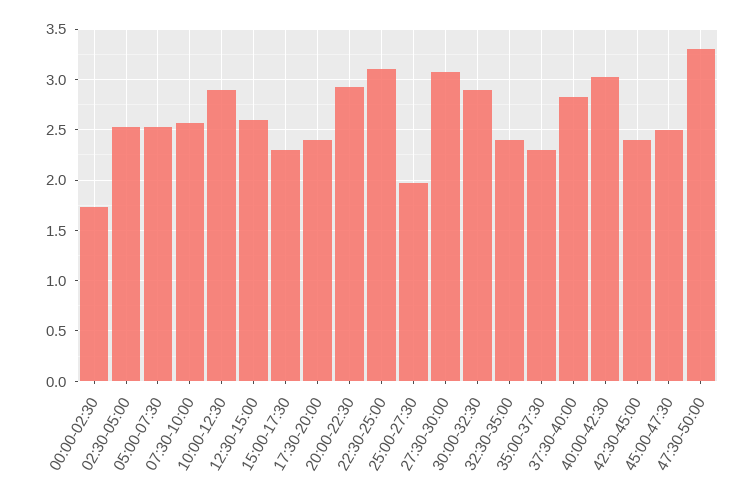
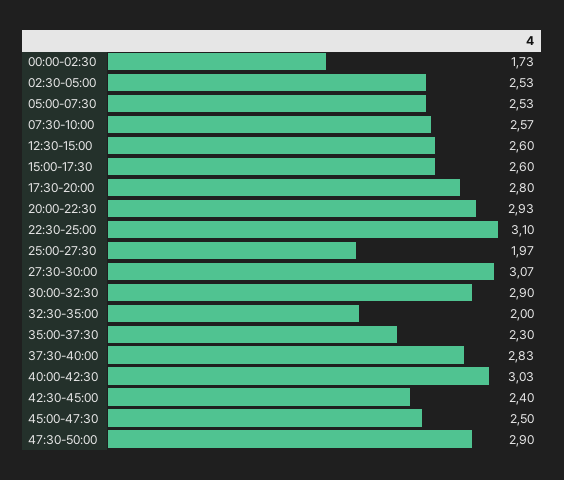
  {
    "00:00-02:30": 1.73,
    "02:30-05:00": 2.53,
    "05:00-07:30": 2.53,
    "07:30-10:00": 2.57,
-   "10:00-12:30": 2.9,
    "12:30-15:00": 2.6,
-   "15:00-17:30": 2.3,
+   "15:00-17:30": 2.6,
-   "17:30-20:00": 2.4,
+   "17:30-20:00": 2.8,
    "20:00-22:30": 2.93,
    "22:30-25:00": 3.1,
    "25:00-27:30": 1.97,
    "27:30-30:00": 3.07,
    "30:00-32:30": 2.9,
-   "32:30-35:00": 2.4,
+   "32:30-35:00": 2,
    "35:00-37:30": 2.3,
    "37:30-40:00": 2.83,
    "40:00-42:30": 3.03,
    "42:30-45:00": 2.4,
    "45:00-47:30": 2.5,
-   "47:30-50:00": 3.3
+   "47:30-50:00": 2.9
  }

